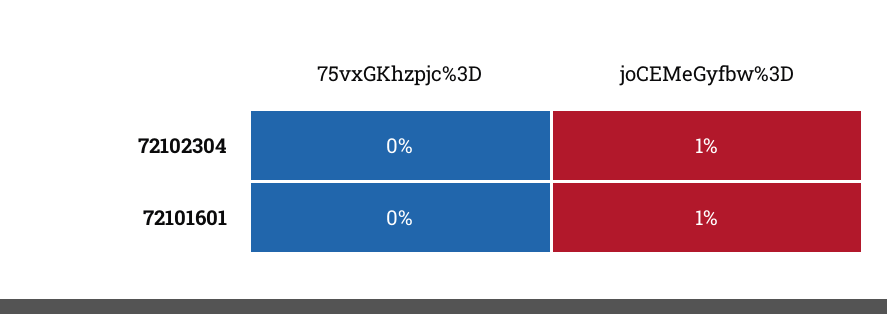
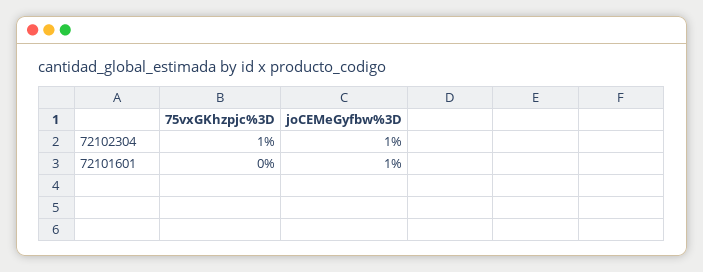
  {
    "75vxGKhzpjc%3D": {
-     "72102304": 0,
+     "72102304": 1,
      "72101601": 0
    },
    "joCEMeGyfbw%3D": {
      "72102304": 1,
      "72101601": 1
    }
  }

